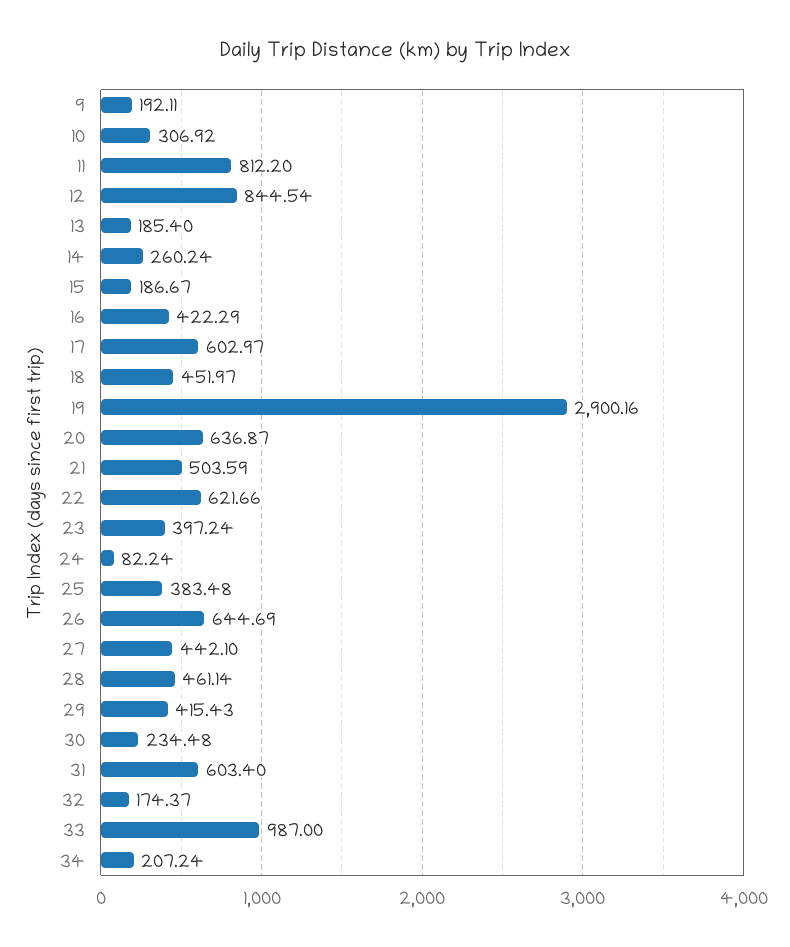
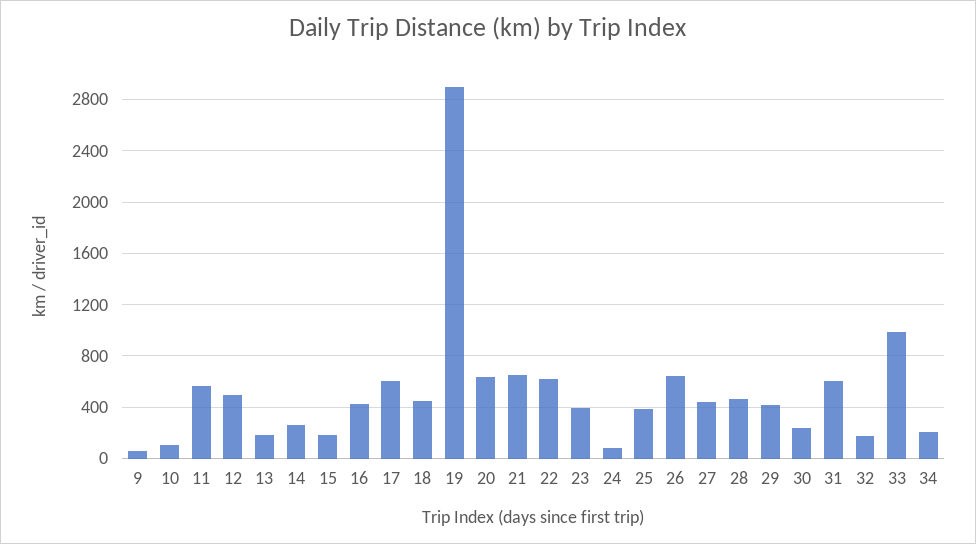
  {
-   "9": 192.11,
+   "9": 50,
-   "10": 306.92,
+   "10": 100,
-   "11": 812.2,
+   "11": 550,
-   "12": 844.54,
+   "12": 500,
    "13": 185.4,
    "14": 260.24,
    "15": 186.67,
    "16": 422.29,
    "17": 602.97,
    "18": 451.97,
    "19": 2900.16,
    "20": 636.87,
-   "21": 503.59,
+   "21": 650,
    "22": 621.66,
    "23": 397.24,
    "24": 82.24,
    "25": 383.48,
    "26": 644.69,
    "27": 442.1,
    "28": 461.14,
    "29": 415.43,
    "30": 234.48,
    "31": 603.4,
    "32": 174.37,
    "33": 987,
    "34": 207.24
  }

